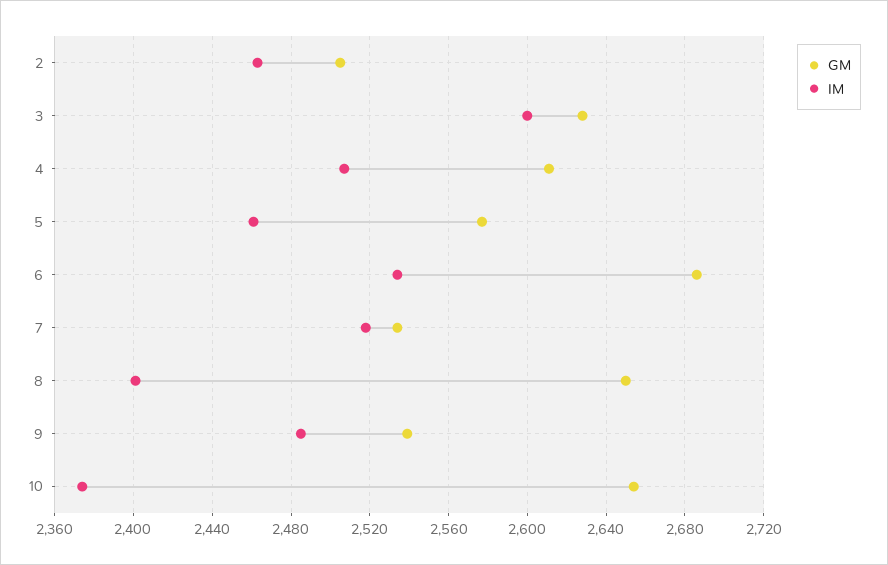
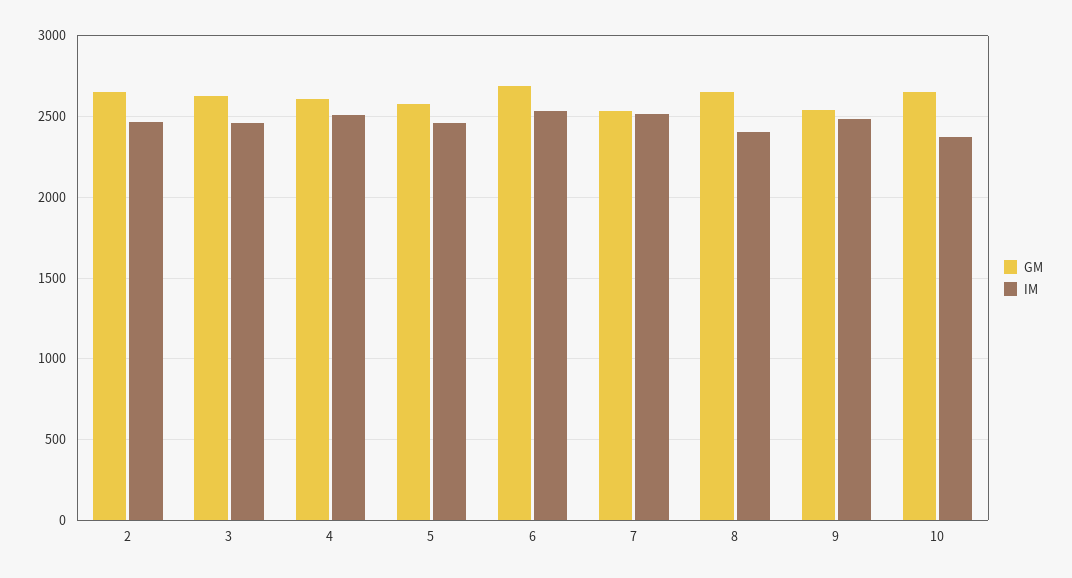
  {
    "GM": {
-     "2": 2505,
+     "2": 2650,
      "3": 2630,
      "4": 2610,
      "5": 2575,
      "6": 2685,
      "7": 2535,
      "8": 2650,
      "9": 2540,
      "10": 2655
    },
    "IM": {
      "2": 2465,
-     "3": 2600,
+     "3": 2450,
      "4": 2505,
      "5": 2460,
      "6": 2535,
      "7": 2520,
      "8": 2400,
      "9": 2485,
      "10": 2375
    }
  }

